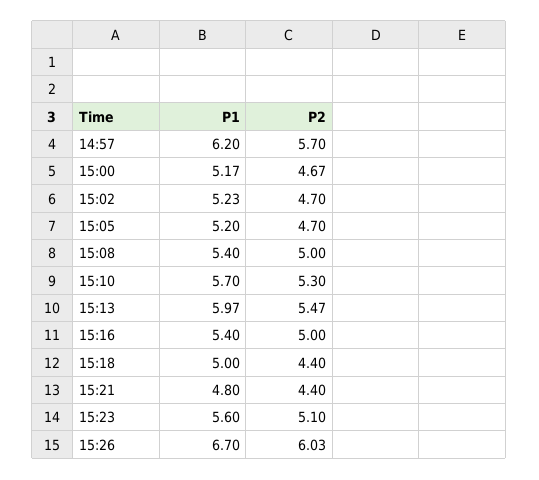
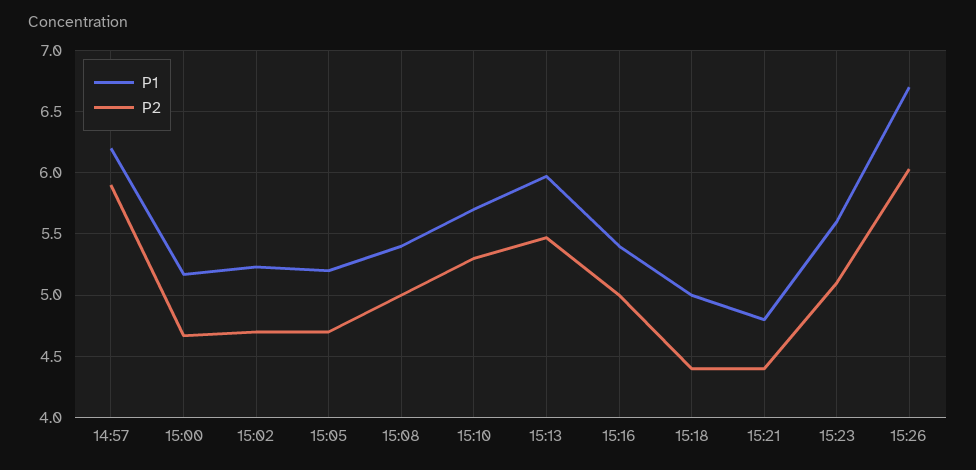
  {
    "P1": {
      "14:57": 6.2,
      "15:00": 5.17,
      "15:02": 5.23,
      "15:05": 5.2,
      "15:08": 5.4,
      "15:10": 5.7,
      "15:13": 5.97,
      "15:16": 5.4,
      "15:18": 5,
      "15:21": 4.8,
      "15:23": 5.6,
      "15:26": 6.7
    },
    "P2": {
-     "14:57": 5.7,
+     "14:57": 5.9,
      "15:00": 4.67,
      "15:02": 4.7,
      "15:05": 4.7,
      "15:08": 5,
      "15:10": 5.3,
      "15:13": 5.47,
      "15:16": 5,
      "15:18": 4.4,
      "15:21": 4.4,
      "15:23": 5.1,
      "15:26": 6.03
    }
  }

